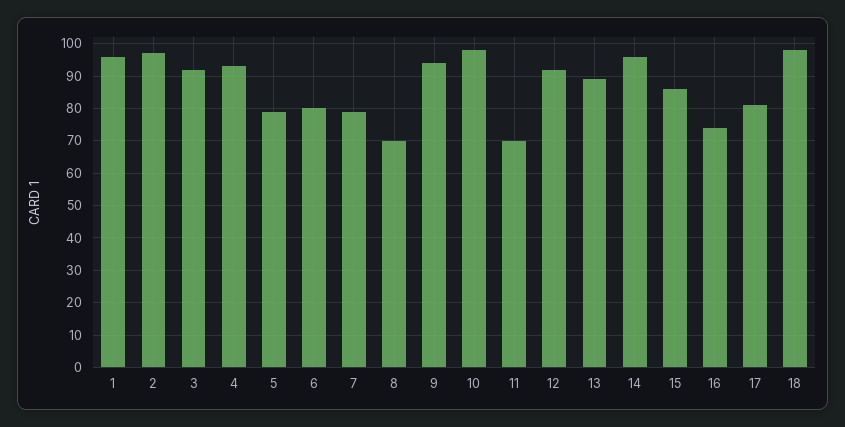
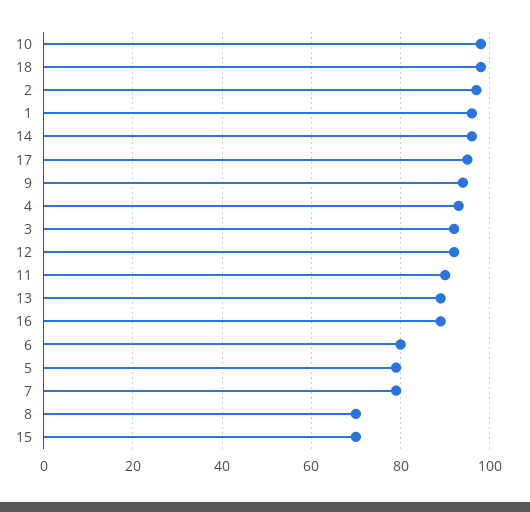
  {
    "1": 95,
    "2": 95,
    "3": 90,
    "4": 95,
    "5": 80,
    "6": 80,
    "7": 80,
    "8": 70,
    "9": 95,
    "10": 100,
-   "11": 70,
+   "11": 90,
    "12": 90,
    "13": 90,
    "14": 95,
-   "15": 85,
+   "15": 70,
-   "16": 75,
+   "16": 90,
-   "17": 80,
+   "17": 95,
    "18": 100
  }

